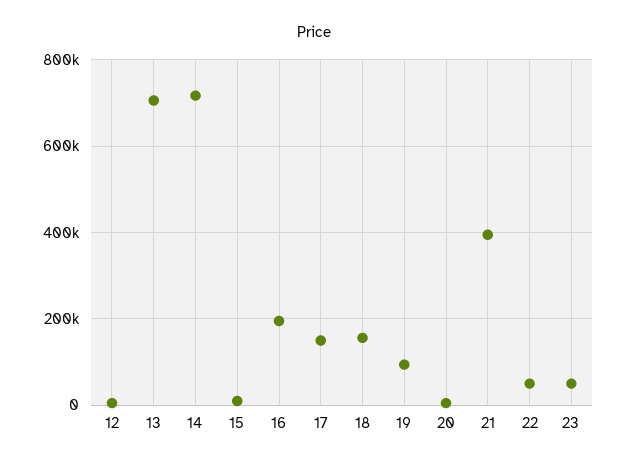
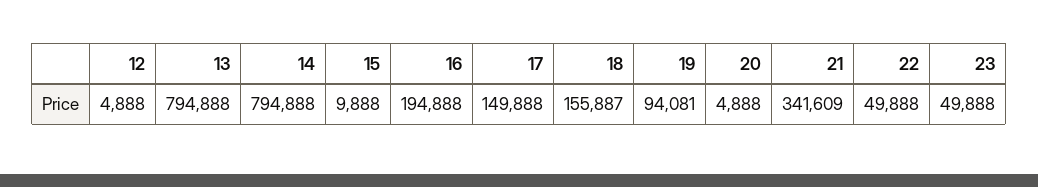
  {
    "12": 4888,
-   "13": 700000,
+   "13": 794888,
-   "14": 720000,
+   "14": 794888,
    "15": 9888,
    "16": 194888,
    "17": 149888,
    "18": 155887,
    "19": 94081,
    "20": 4888,
-   "21": 400000,
+   "21": 341609,
    "22": 49888,
    "23": 49888
  }

